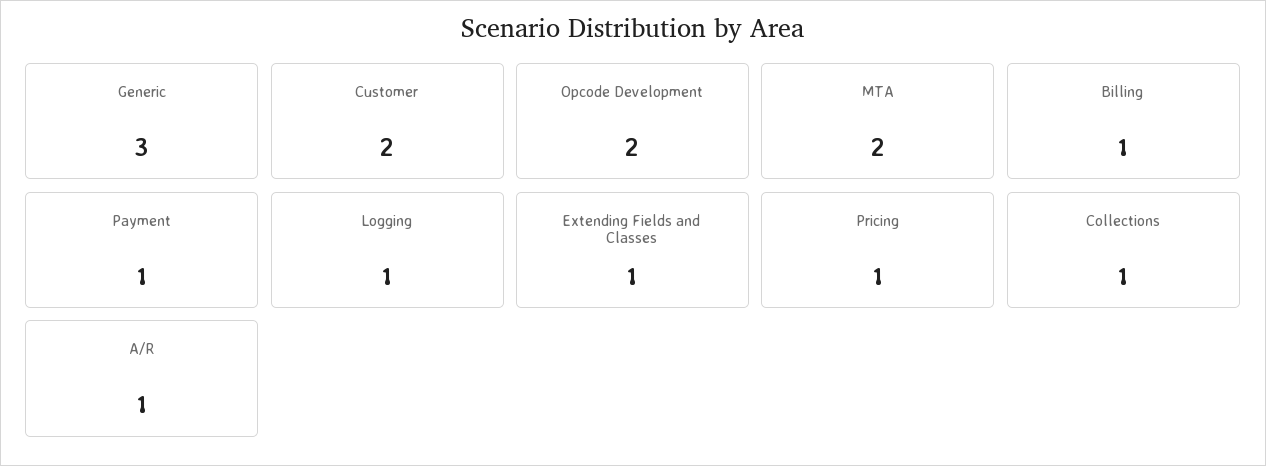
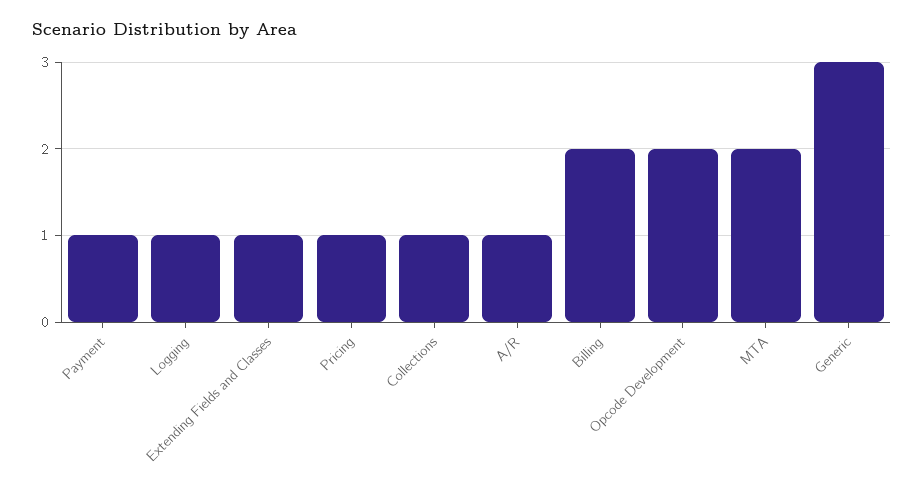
  {
    "Generic": 3,
-   "Customer": 2,
    "Opcode Development": 2,
    "MTA": 2,
-   "Billing": 1,
+   "Billing": 2,
    "Payment": 1,
    "Logging": 1,
    "Extending Fields and Classes": 1,
    "Pricing": 1,
    "Collections": 1,
    "A/R": 1
  }

